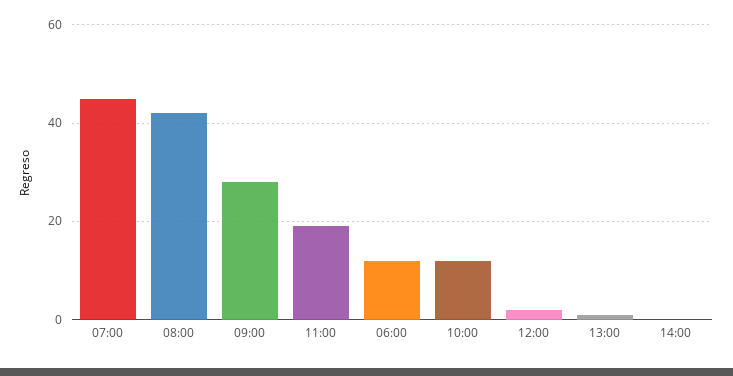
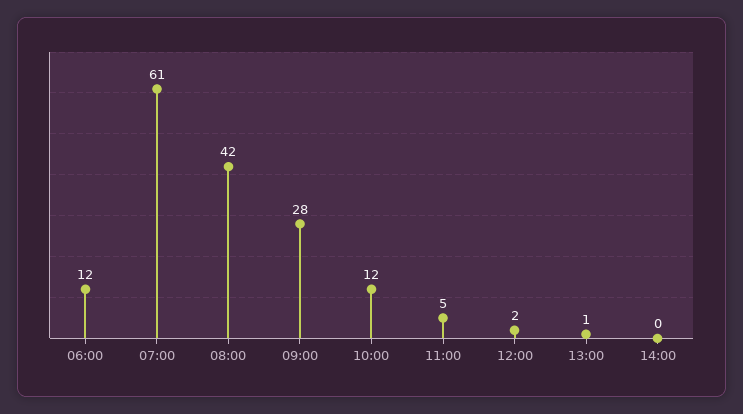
  {
-   "07:00": 45,
+   "07:00": 61,
    "08:00": 42,
    "09:00": 28,
-   "11:00": 20,
+   "11:00": 5,
    "06:00": 12,
    "10:00": 12,
    "12:00": 2,
    "13:00": 1,
    "14:00": 0
  }

